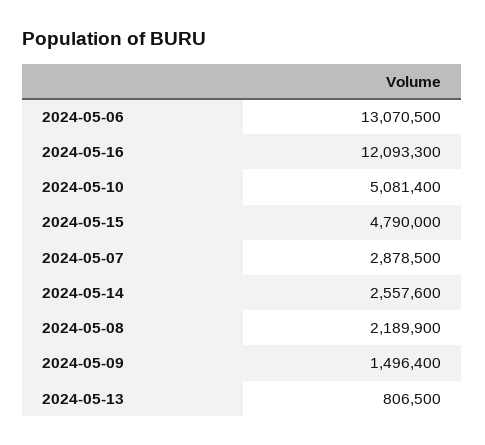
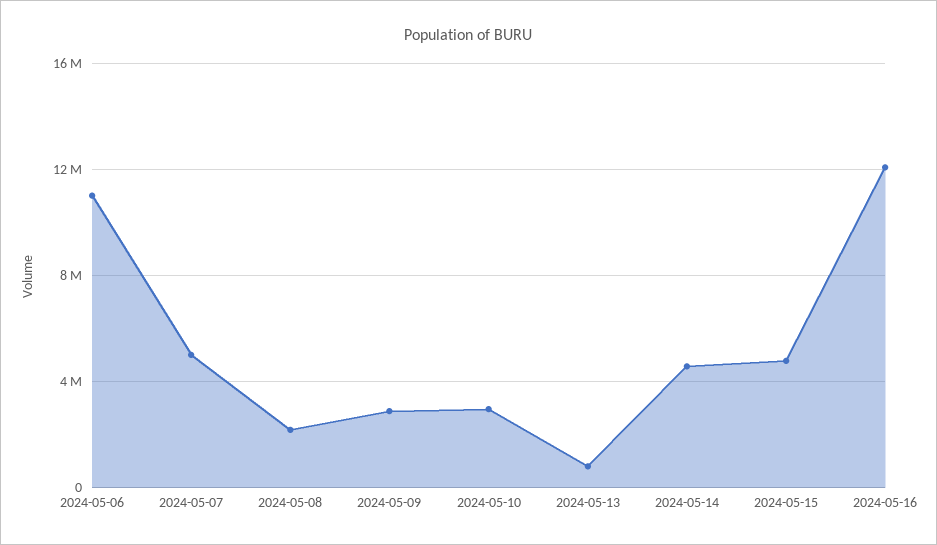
  {
-   "2024-05-06": 13070500,
+   "2024-05-06": 11000000,
    "2024-05-16": 12093300,
-   "2024-05-10": 5081400,
+   "2024-05-10": 3000000,
    "2024-05-15": 4790000,
-   "2024-05-07": 2878500,
+   "2024-05-07": 5000000,
-   "2024-05-14": 2557600,
+   "2024-05-14": 4500000,
    "2024-05-08": 2189900,
-   "2024-05-09": 1496400,
+   "2024-05-09": 3000000,
    "2024-05-13": 806500
  }

